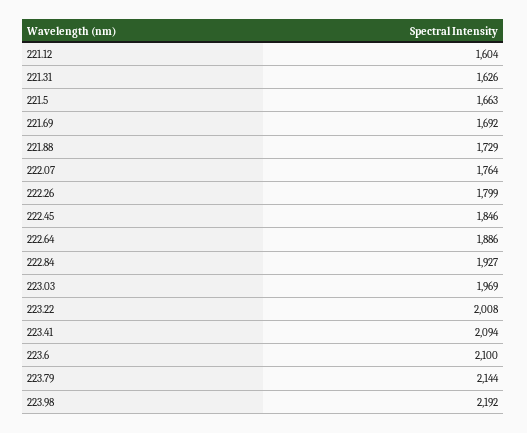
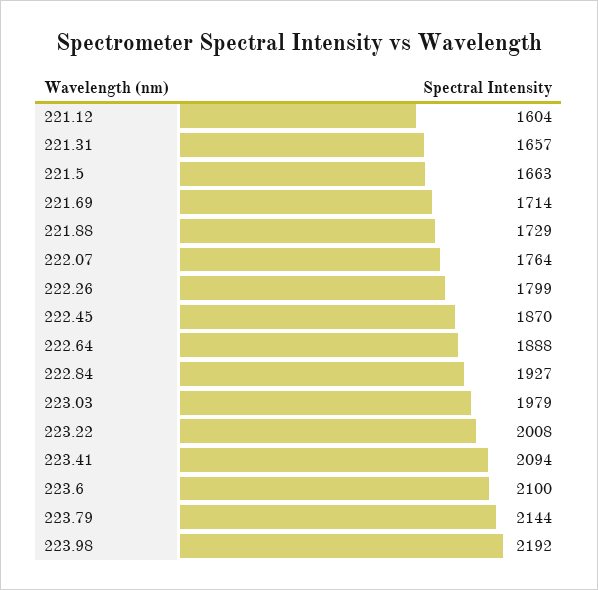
  {
    "221.12": 1604,
-   "221.31": 1626,
+   "221.31": 1657,
    "221.5": 1663,
-   "221.69": 1692,
+   "221.69": 1714,
    "221.88": 1729,
    "222.07": 1764,
    "222.26": 1799,
-   "222.45": 1846,
+   "222.45": 1870,
-   "222.64": 1886,
+   "222.64": 1888,
    "222.84": 1927,
-   "223.03": 1969,
+   "223.03": 1979,
    "223.22": 2008,
    "223.41": 2094,
    "223.6": 2100,
    "223.79": 2144,
    "223.98": 2192
  }

